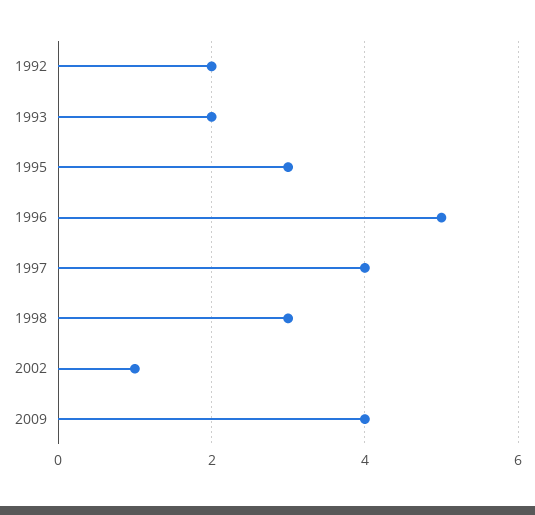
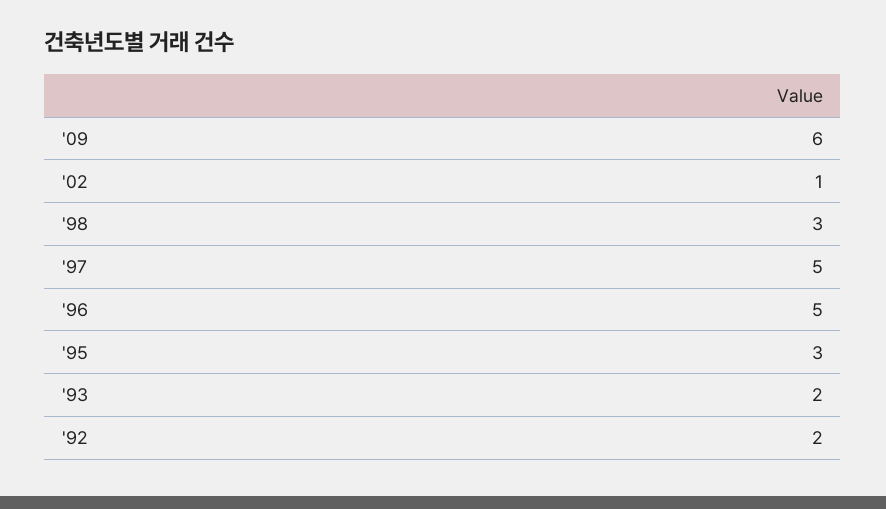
  {
    "1992": 2,
    "1993": 2,
    "1995": 3,
    "1996": 5,
-   "1997": 4,
+   "1997": 5,
    "1998": 3,
    "2002": 1,
-   "2009": 4
+   "2009": 6
  }

